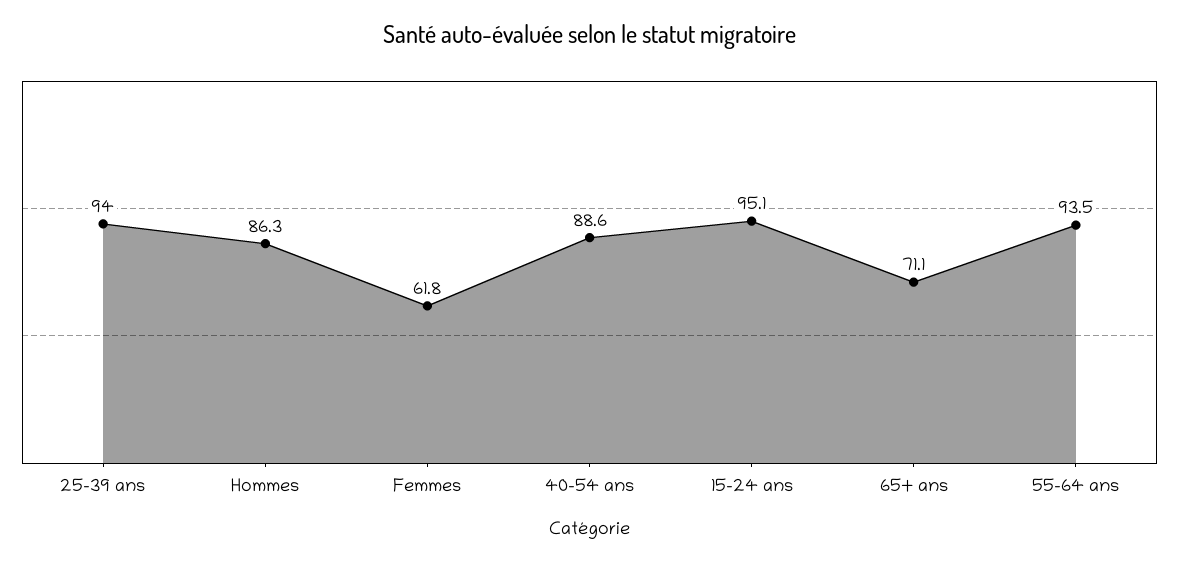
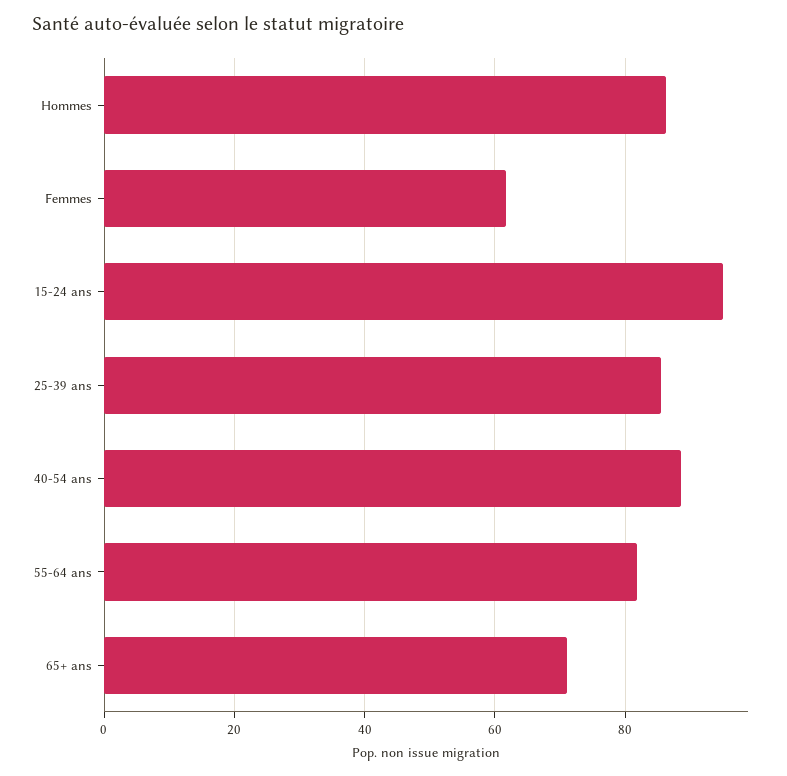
  {
-   "25-39 ans": 94,
+   "25-39 ans": 86,
    "Hommes": 86.3,
    "Femmes": 61.8,
    "40-54 ans": 88.6,
    "15-24 ans": 95.1,
    "65+ ans": 71.1,
-   "55-64 ans": 93.5
+   "55-64 ans": 82
  }

